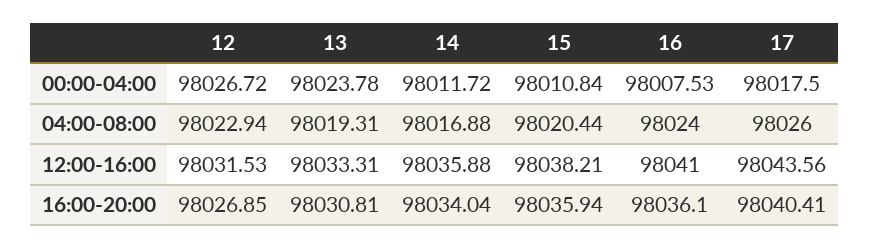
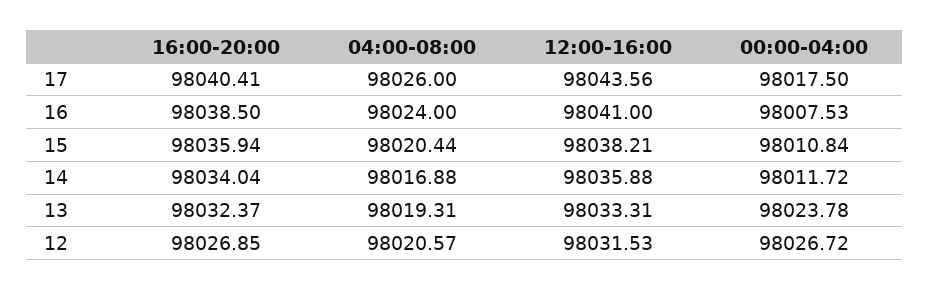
  {
    "12": {
      "00:00-04:00": 98026.72,
-     "04:00-08:00": 98022.94,
+     "04:00-08:00": 98020.57,
      "12:00-16:00": 98031.53,
      "16:00-20:00": 98026.85
    },
    "13": {
      "00:00-04:00": 98023.78,
      "04:00-08:00": 98019.31,
      "12:00-16:00": 98033.31,
-     "16:00-20:00": 98030.81
+     "16:00-20:00": 98032.37
    },
    "14": {
      "00:00-04:00": 98011.72,
      "04:00-08:00": 98016.88,
      "12:00-16:00": 98035.88,
      "16:00-20:00": 98034.04
    },
    "15": {
      "00:00-04:00": 98010.84,
      "04:00-08:00": 98020.44,
      "12:00-16:00": 98038.21,
      "16:00-20:00": 98035.94
    },
    "16": {
      "00:00-04:00": 98007.53,
      "04:00-08:00": 98024,
      "12:00-16:00": 98041,
-     "16:00-20:00": 98036.1
+     "16:00-20:00": 98038.5
    },
    "17": {
      "00:00-04:00": 98017.5,
      "04:00-08:00": 98026,
      "12:00-16:00": 98043.56,
      "16:00-20:00": 98040.41
    }
  }

